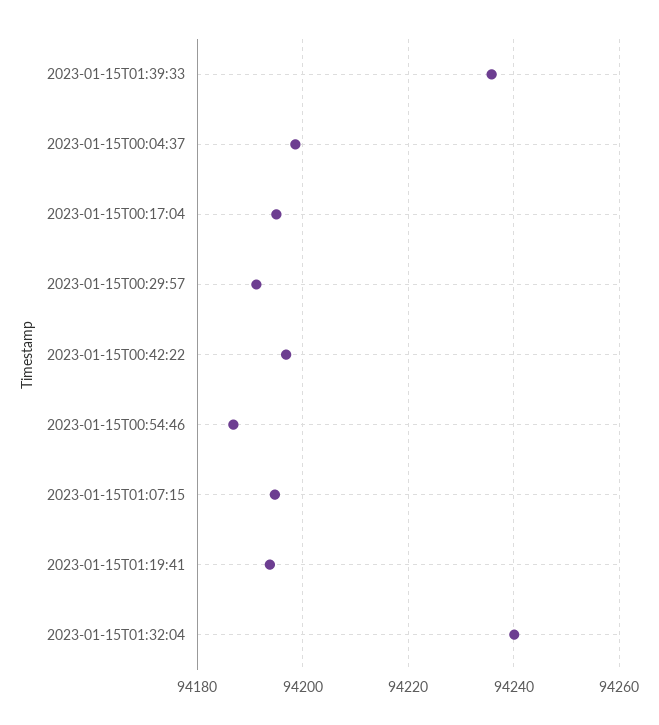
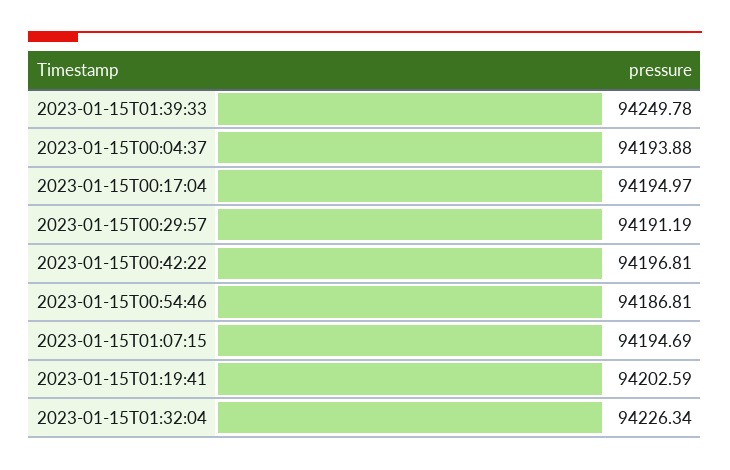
  {
-   "2023-01-15T01:39:33": 94236,
+   "2023-01-15T01:39:33": 94249.78,
-   "2023-01-15T00:04:37": 94198,
+   "2023-01-15T00:04:37": 94193.88,
    "2023-01-15T00:17:04": 94194.97,
    "2023-01-15T00:29:57": 94191.19,
    "2023-01-15T00:42:22": 94196.81,
    "2023-01-15T00:54:46": 94186.81,
    "2023-01-15T01:07:15": 94194.69,
-   "2023-01-15T01:19:41": 94194,
+   "2023-01-15T01:19:41": 94202.59,
-   "2023-01-15T01:32:04": 94240
+   "2023-01-15T01:32:04": 94226.34
  }

